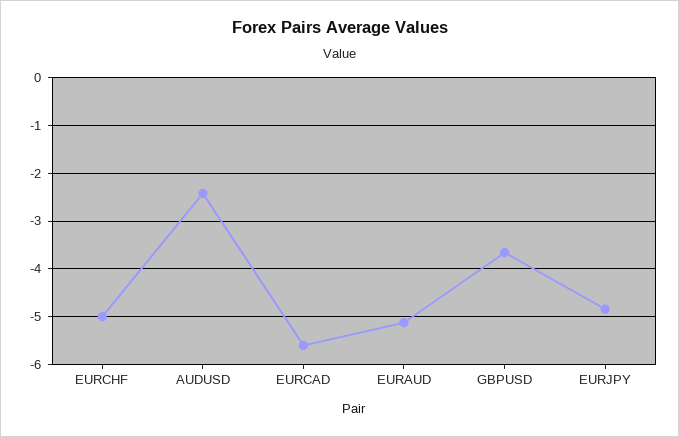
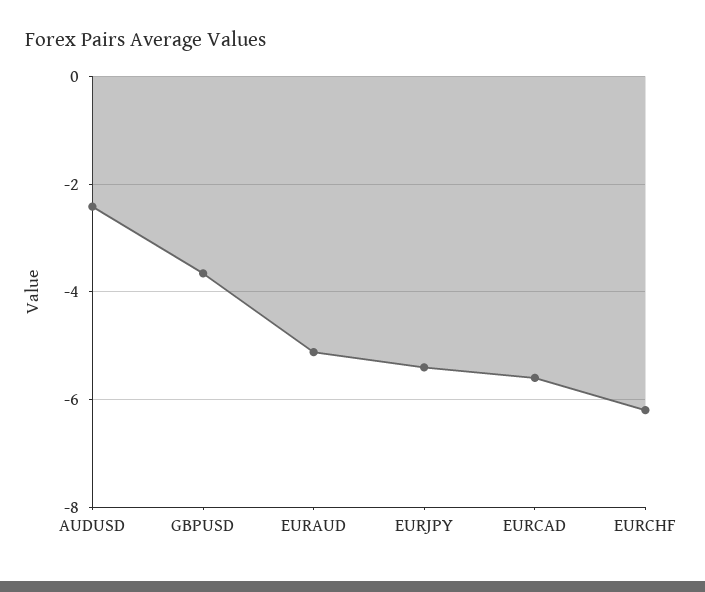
  {
-   "EURCHF": -5,
+   "EURCHF": -6.2,
    "AUDUSD": -2.4,
    "EURCAD": -5.6,
    "EURAUD": -5.2,
    "GBPUSD": -3.6,
-   "EURJPY": -4.8
+   "EURJPY": -5.4
  }

